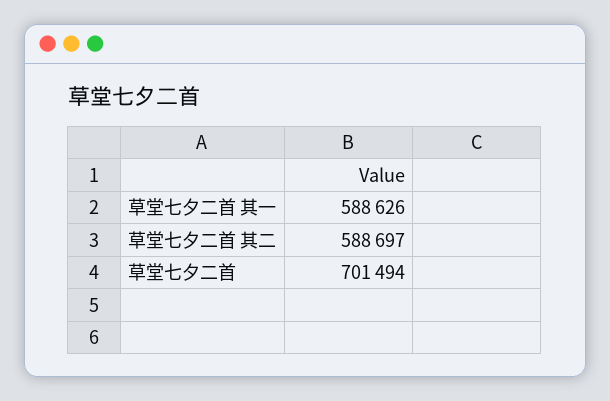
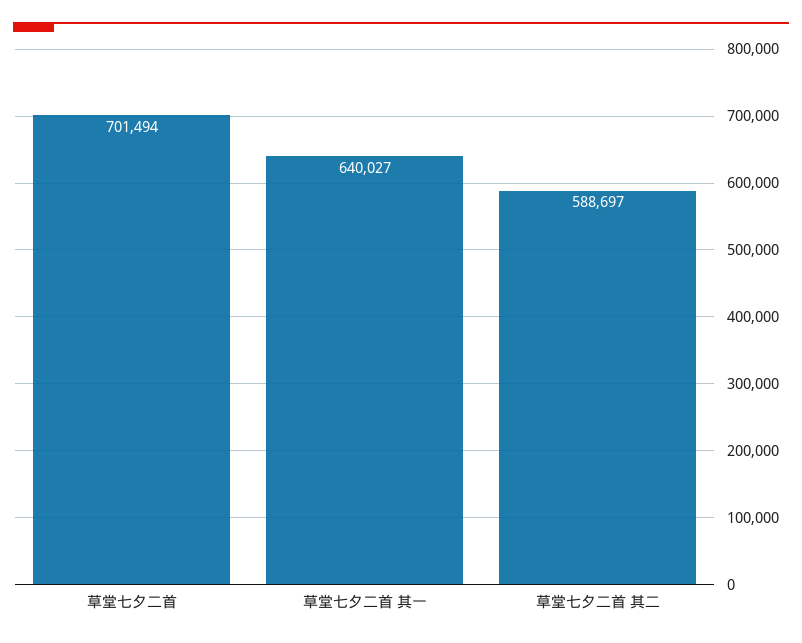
  {
-   "草堂七夕二首 其一": 588626,
+   "草堂七夕二首 其一": 640027,
    "草堂七夕二首 其二": 588697,
    "草堂七夕二首": 701494
  }

